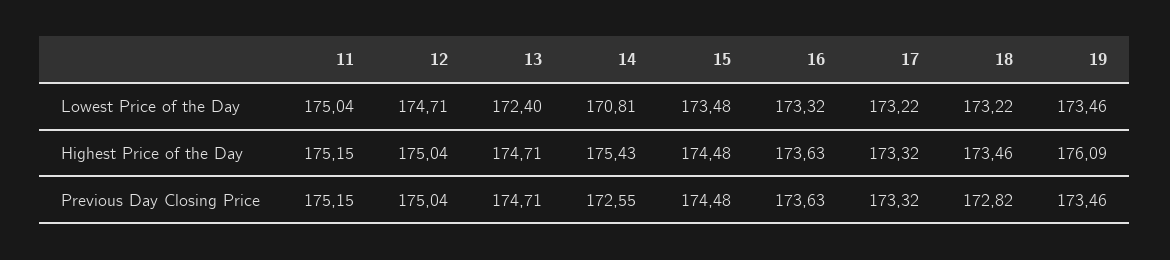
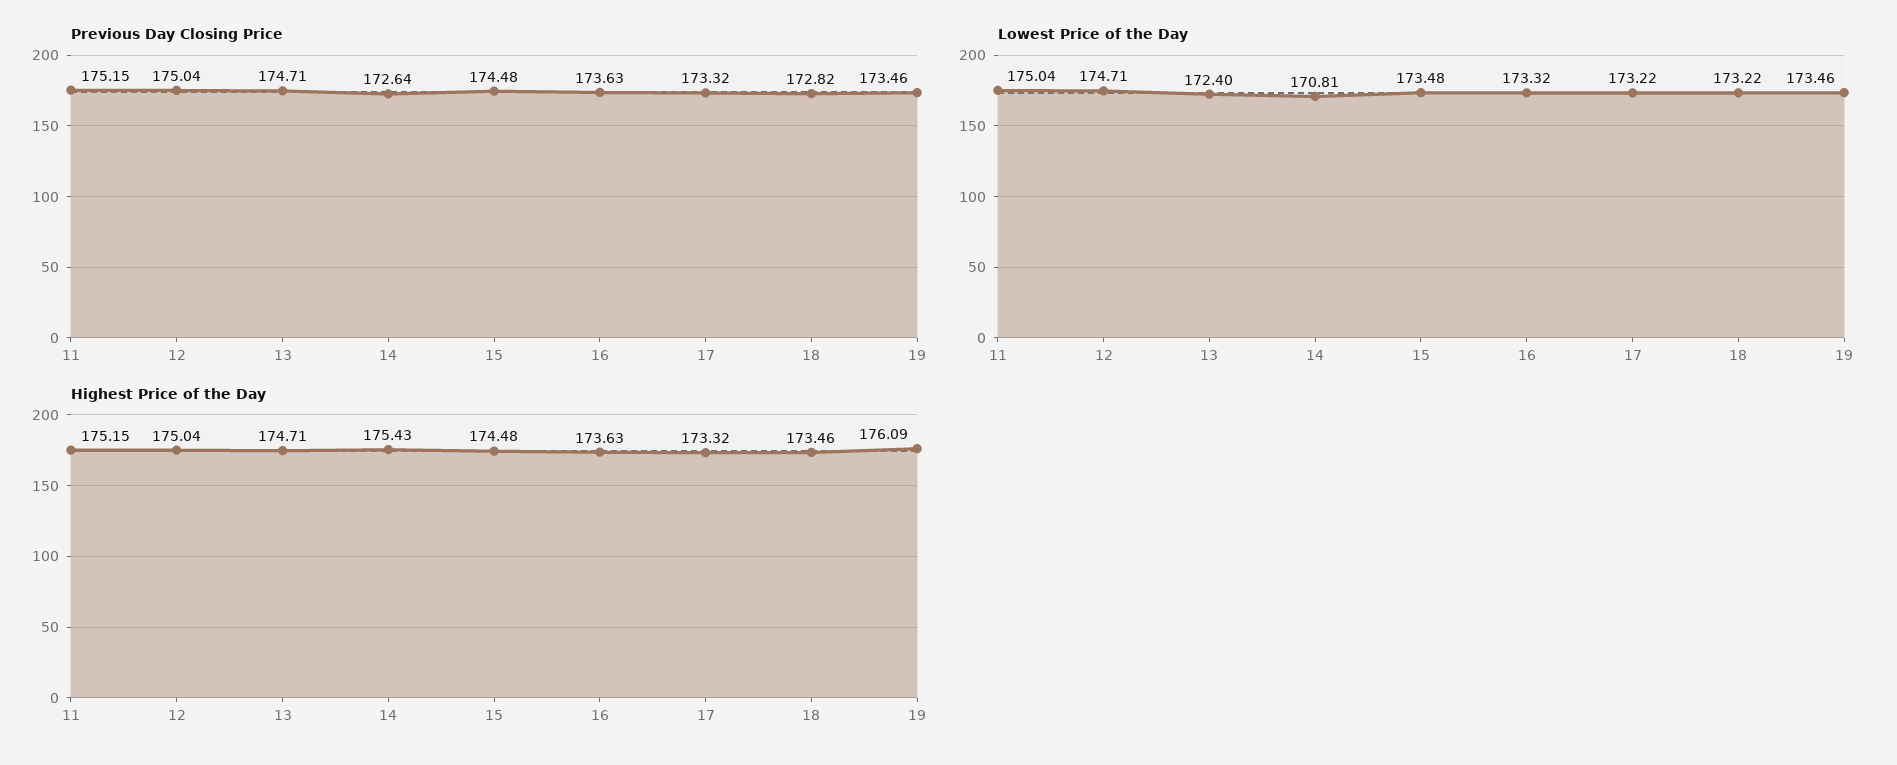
  {
    "Lowest Price of the Day": {
      "11": 175.04,
      "12": 174.71,
      "13": 172.4,
      "14": 170.81,
      "15": 173.48,
      "16": 173.32,
      "17": 173.22,
      "18": 173.22,
      "19": 173.46
    },
    "Highest Price of the Day": {
      "11": 175.15,
      "12": 175.04,
      "13": 174.71,
      "14": 175.43,
      "15": 174.48,
      "16": 173.63,
      "17": 173.32,
      "18": 173.46,
      "19": 176.09
    },
    "Previous Day Closing Price": {
      "11": 175.15,
      "12": 175.04,
      "13": 174.71,
-     "14": 172.55,
+     "14": 172.64,
      "15": 174.48,
      "16": 173.63,
      "17": 173.32,
      "18": 172.82,
      "19": 173.46
    }
  }

